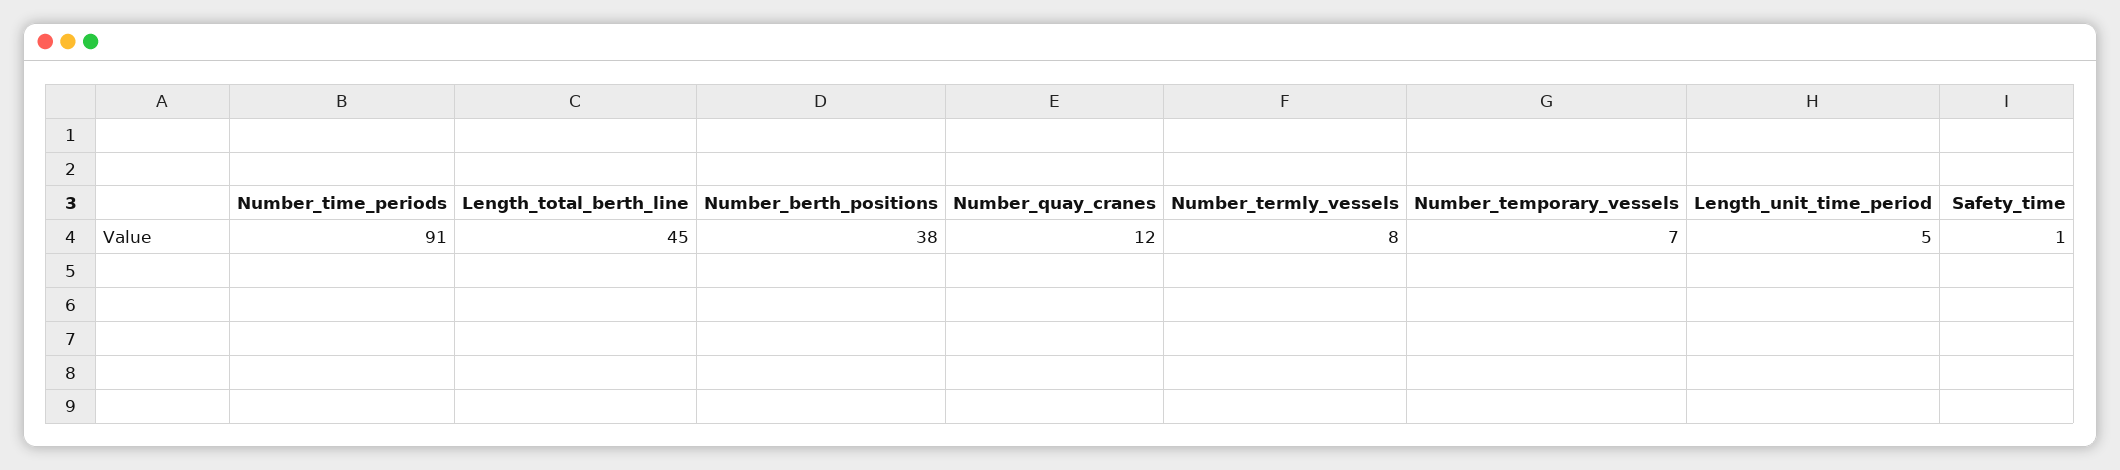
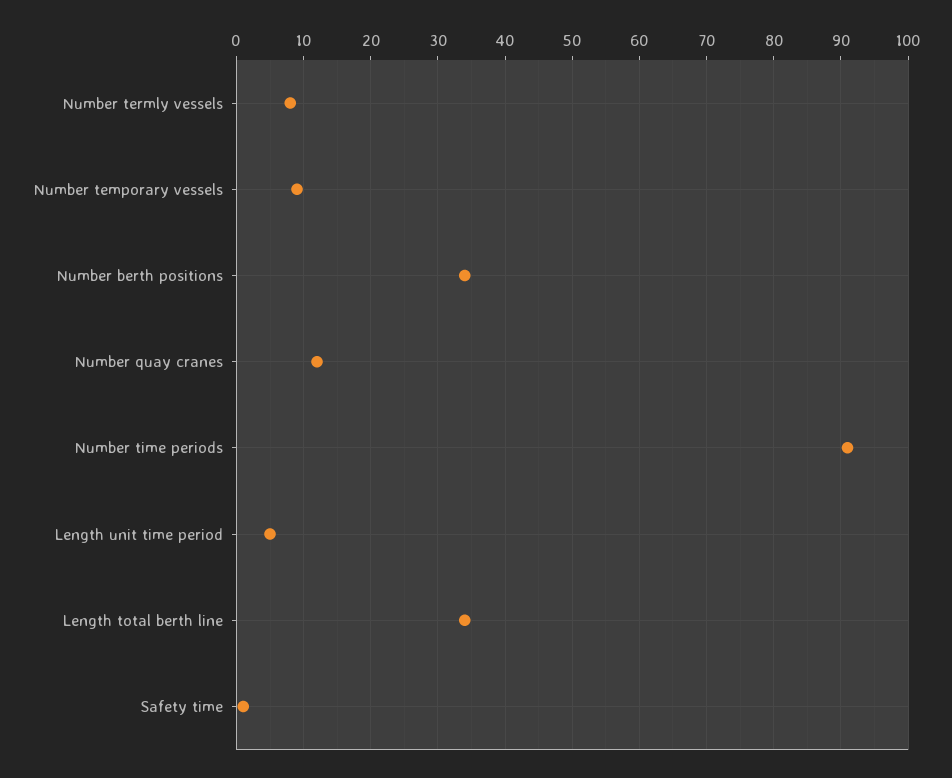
  {
    "Number_time_periods": 91,
-   "Length_total_berth_line": 45,
+   "Length_total_berth_line": 34,
-   "Number_berth_positions": 38,
+   "Number_berth_positions": 34,
    "Number_quay_cranes": 12,
    "Number_termly_vessels": 8,
-   "Number_temporary_vessels": 7,
+   "Number_temporary_vessels": 9,
    "Length_unit_time_period": 5,
    "Safety_time": 1
  }

